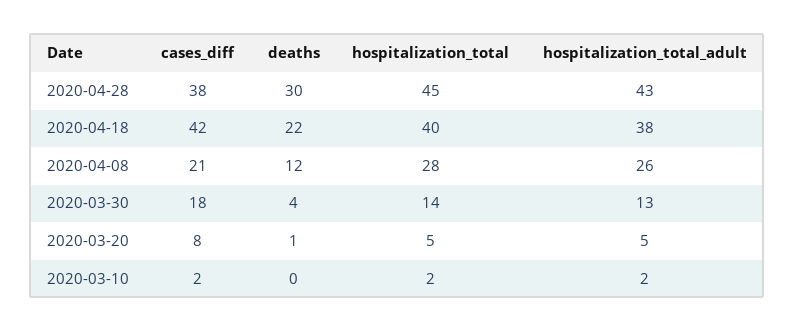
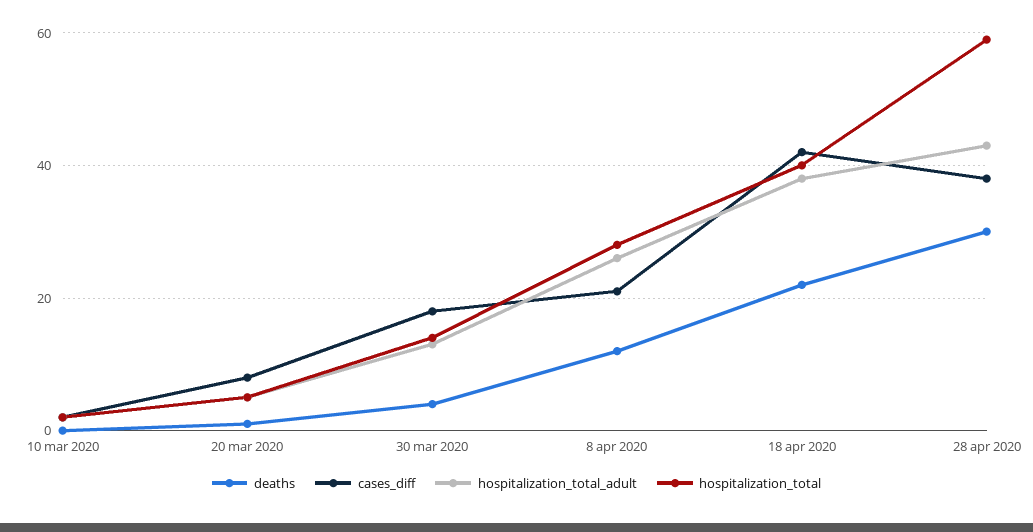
  {
    "cases_diff": {
      "2020-04-28": 38,
      "2020-04-18": 42,
      "2020-04-08": 21,
      "2020-03-30": 18,
      "2020-03-20": 8,
      "2020-03-10": 2
    },
    "deaths": {
      "2020-04-28": 30,
      "2020-04-18": 22,
      "2020-04-08": 12,
      "2020-03-30": 4,
      "2020-03-20": 1,
      "2020-03-10": 0
    },
    "hospitalization_total": {
-     "2020-04-28": 45,
+     "2020-04-28": 60,
      "2020-04-18": 40,
      "2020-04-08": 28,
      "2020-03-30": 14,
      "2020-03-20": 5,
      "2020-03-10": 2
    },
    "hospitalization_total_adult": {
      "2020-04-28": 43,
      "2020-04-18": 38,
      "2020-04-08": 26,
      "2020-03-30": 13,
      "2020-03-20": 5,
      "2020-03-10": 2
    }
  }

